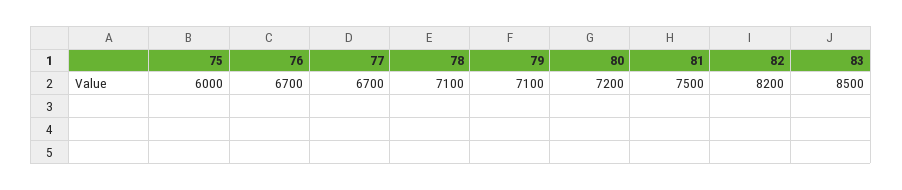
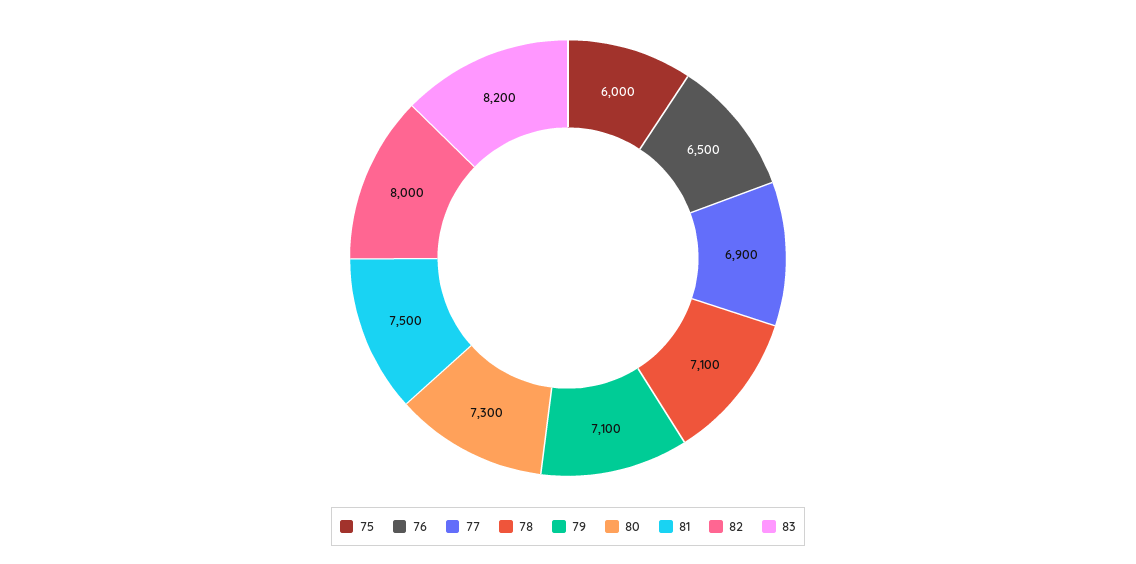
  {
    "75": 6000,
-   "76": 6700,
+   "76": 6500,
-   "77": 6700,
+   "77": 6900,
    "78": 7100,
    "79": 7100,
-   "80": 7200,
+   "80": 7300,
    "81": 7500,
-   "82": 8200,
+   "82": 8000,
-   "83": 8500
+   "83": 8200
  }

